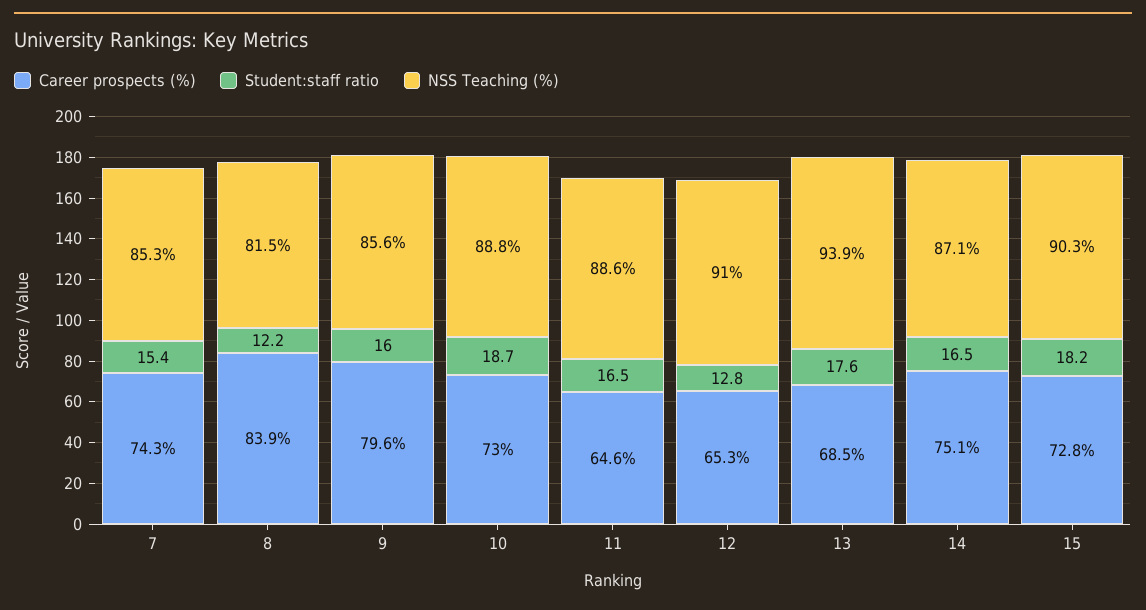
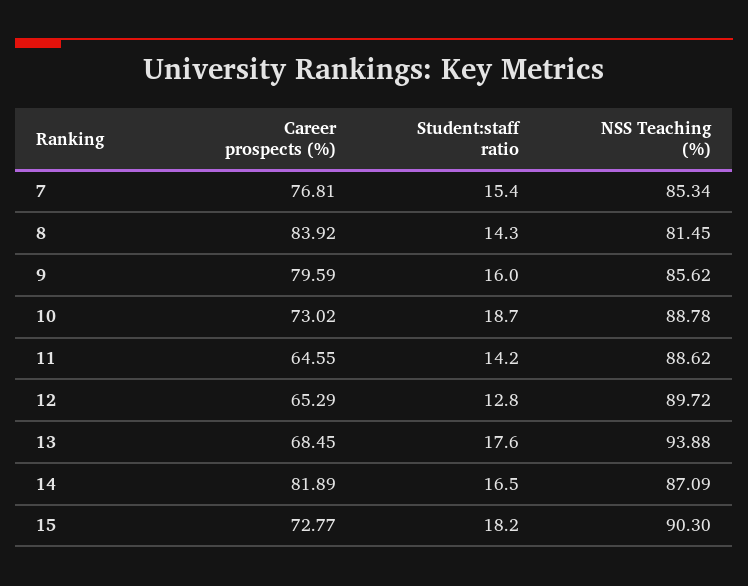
  {
    "Career prospects (%)": {
-     "7": 74.3,
+     "7": 76.81,
      "8": 83.92,
      "9": 79.59,
      "10": 73.02,
      "11": 64.55,
      "12": 65.29,
      "13": 68.45,
-     "14": 75.1,
+     "14": 81.89,
      "15": 72.77
    },
    "Student:staff ratio": {
      "7": 15.4,
-     "8": 12.2,
+     "8": 14.3,
      "9": 16,
      "10": 18.7,
-     "11": 16.5,
+     "11": 14.2,
      "12": 12.8,
      "13": 17.6,
      "14": 16.5,
      "15": 18.2
    },
    "NSS Teaching (%)": {
      "7": 85.34,
      "8": 81.45,
      "9": 85.62,
      "10": 88.78,
      "11": 88.62,
-     "12": 91,
+     "12": 89.72,
      "13": 93.88,
      "14": 87.09,
      "15": 90.3
    }
  }

